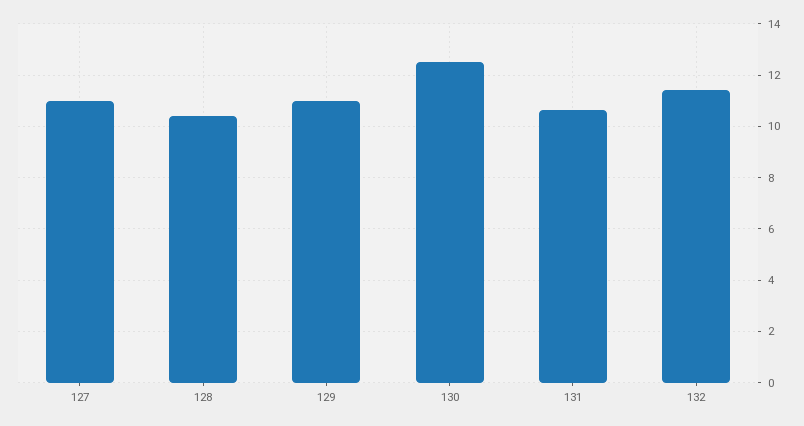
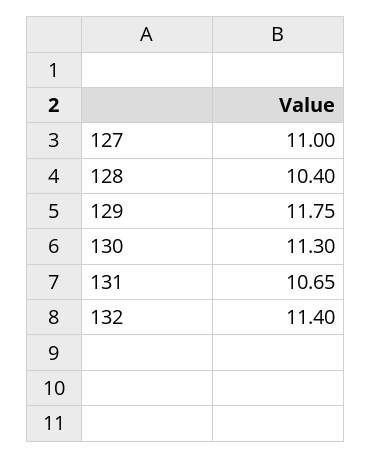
  {
    "127": 11,
    "128": 10.4,
-   "129": 11,
+   "129": 11.75,
-   "130": 12.5,
+   "130": 11.3,
    "131": 10.65,
    "132": 11.4
  }

